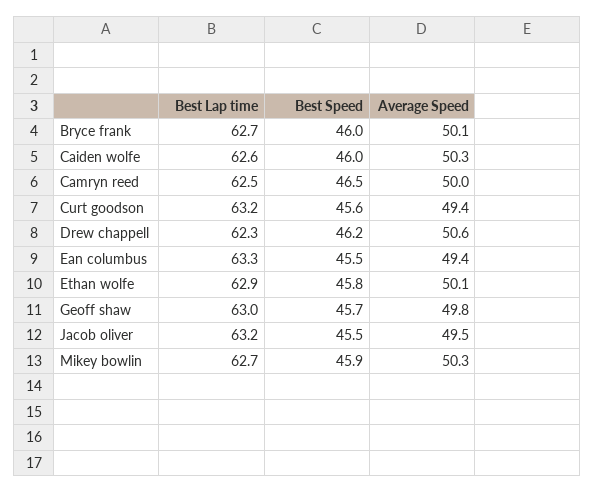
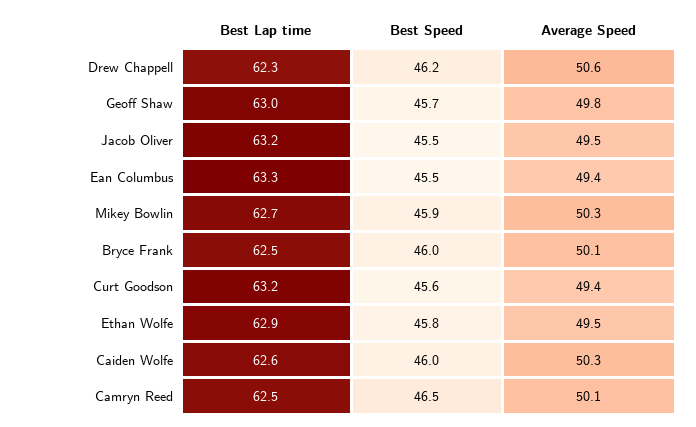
  {
    "Best Lap time": {
-     "Bryce frank": 62.7,
+     "Bryce frank": 62.5,
      "Caiden wolfe": 62.6,
      "Camryn reed": 62.5,
      "Curt goodson": 63.2,
      "Drew chappell": 62.3,
      "Ean columbus": 63.3,
      "Ethan wolfe": 62.9,
      "Geoff shaw": 63,
      "Jacob oliver": 63.2,
      "Mikey bowlin": 62.7
    },
    "Best Speed": {
      "Bryce frank": 46,
      "Caiden wolfe": 46,
      "Camryn reed": 46.5,
      "Curt goodson": 45.6,
      "Drew chappell": 46.2,
      "Ean columbus": 45.5,
      "Ethan wolfe": 45.8,
      "Geoff shaw": 45.7,
      "Jacob oliver": 45.5,
      "Mikey bowlin": 45.9
    },
    "Average Speed": {
      "Bryce frank": 50.1,
      "Caiden wolfe": 50.3,
-     "Camryn reed": 50,
+     "Camryn reed": 50.1,
      "Curt goodson": 49.4,
      "Drew chappell": 50.6,
      "Ean columbus": 49.4,
-     "Ethan wolfe": 50.1,
+     "Ethan wolfe": 49.5,
      "Geoff shaw": 49.8,
      "Jacob oliver": 49.5,
      "Mikey bowlin": 50.3
    }
  }

